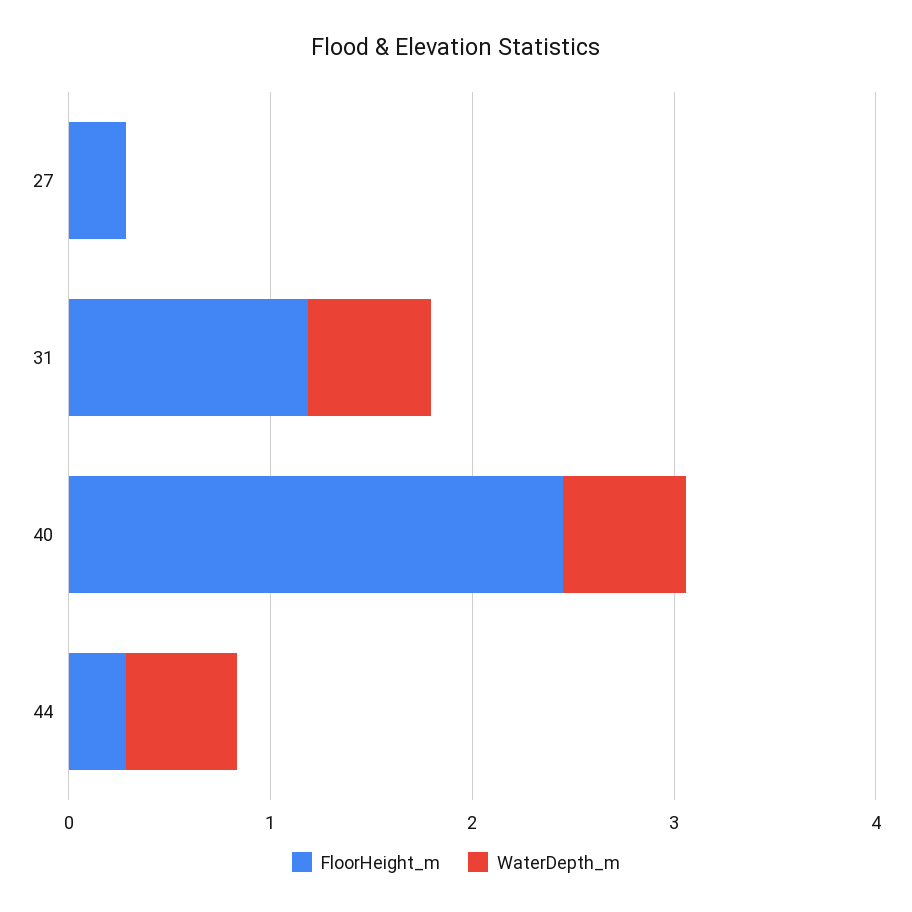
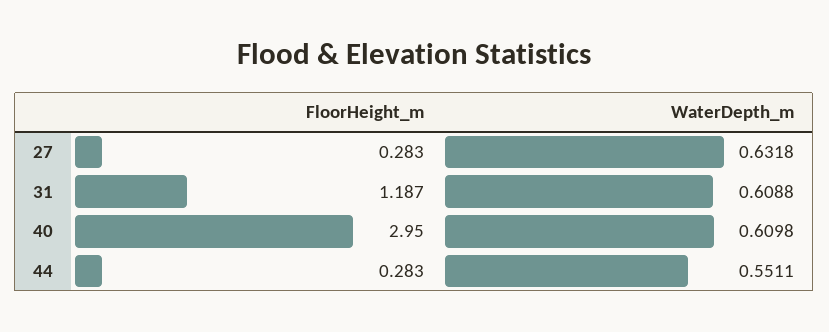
  {
    "FloorHeight_m": {
      "27": 0.283,
      "31": 1.187,
-     "40": 2.4,
+     "40": 2.95,
      "44": 0.283
    },
    "WaterDepth_m": {
-     "27": 0,
+     "27": 0.6318,
      "31": 0.6088,
      "40": 0.6098,
      "44": 0.5511
    }
  }

